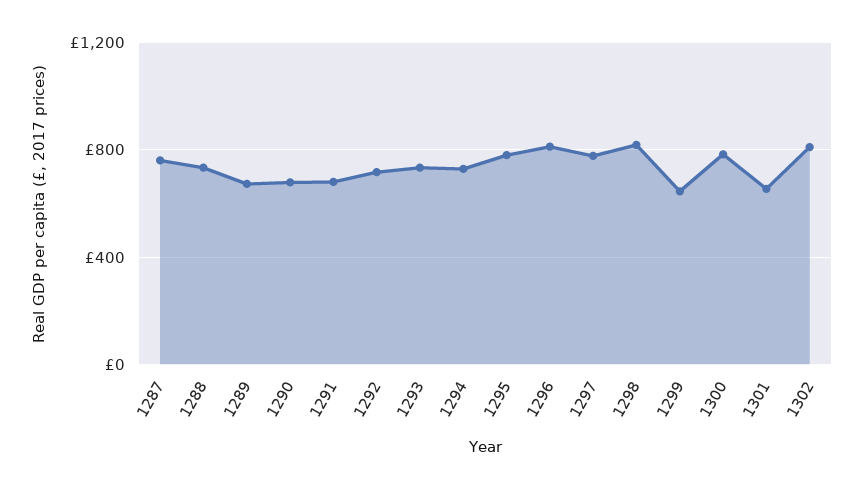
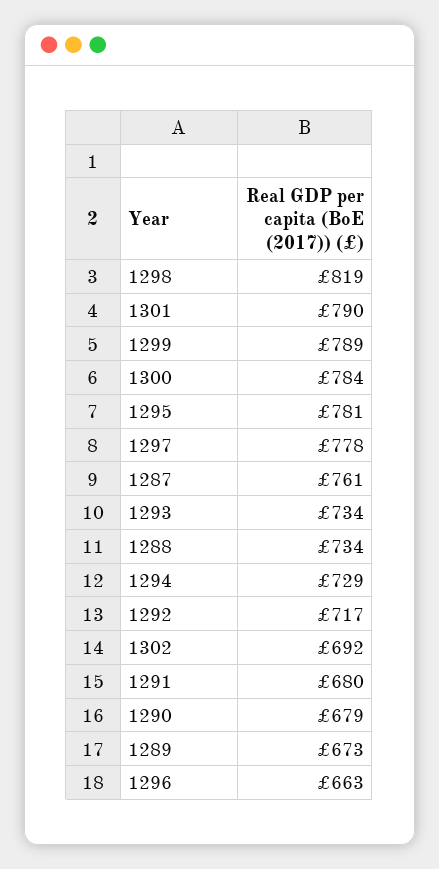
  {
    "1287": 761,
    "1288": 734,
    "1289": 673,
    "1290": 679,
    "1291": 680,
    "1292": 717,
    "1293": 734,
    "1294": 729,
    "1295": 781,
-   "1296": 800,
+   "1296": 663,
    "1297": 778,
    "1298": 819,
-   "1299": 650,
+   "1299": 789,
    "1300": 784,
-   "1301": 650,
+   "1301": 790,
-   "1302": 800
+   "1302": 692
  }

